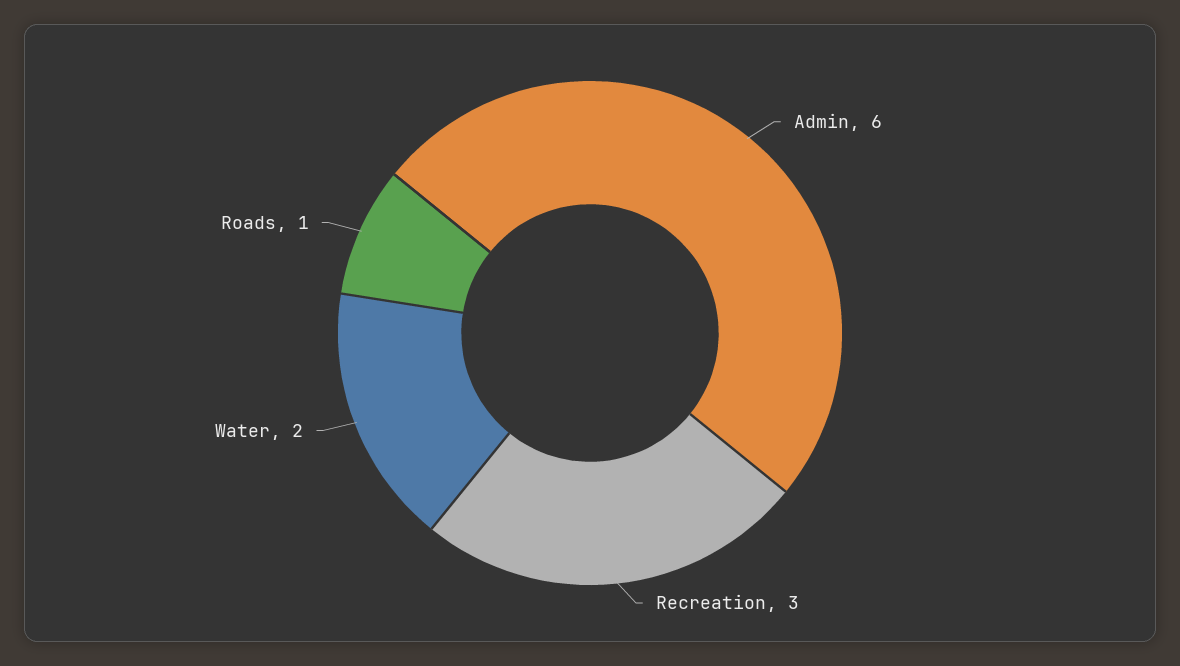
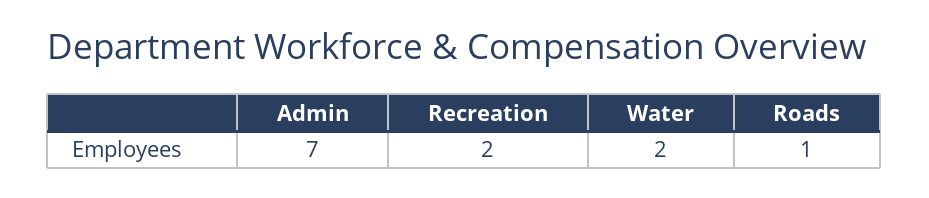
  {
-   "Admin": 6,
+   "Admin": 7,
-   "Recreation": 3,
+   "Recreation": 2,
    "Water": 2,
    "Roads": 1
  }

